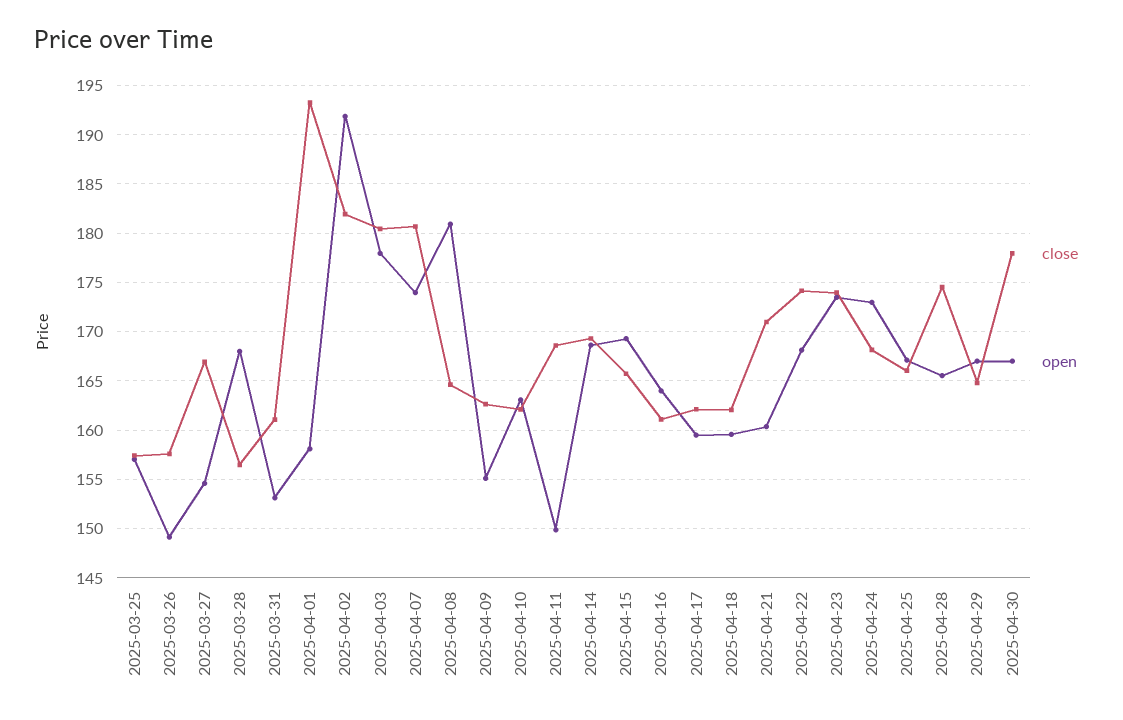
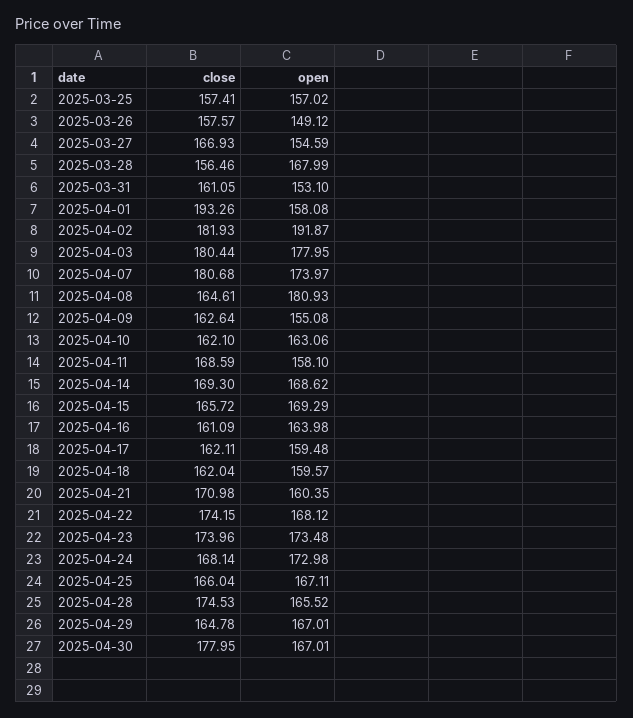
  {
    "close": {
      "2025-03-25": 157.41,
      "2025-03-26": 157.57,
      "2025-03-27": 166.93,
      "2025-03-28": 156.46,
      "2025-03-31": 161.05,
      "2025-04-01": 193.26,
      "2025-04-02": 181.93,
      "2025-04-03": 180.44,
      "2025-04-07": 180.68,
      "2025-04-08": 164.61,
      "2025-04-09": 162.64,
      "2025-04-10": 162.1,
      "2025-04-11": 168.59,
      "2025-04-14": 169.3,
      "2025-04-15": 165.72,
      "2025-04-16": 161.09,
      "2025-04-17": 162.11,
      "2025-04-18": 162.04,
      "2025-04-21": 170.98,
      "2025-04-22": 174.15,
      "2025-04-23": 173.96,
      "2025-04-24": 168.14,
      "2025-04-25": 166.04,
      "2025-04-28": 174.53,
      "2025-04-29": 164.78,
      "2025-04-30": 177.95
    },
    "open": {
      "2025-03-25": 157.02,
      "2025-03-26": 149.12,
      "2025-03-27": 154.59,
      "2025-03-28": 167.99,
      "2025-03-31": 153.1,
      "2025-04-01": 158.08,
      "2025-04-02": 191.87,
      "2025-04-03": 177.95,
      "2025-04-07": 173.97,
      "2025-04-08": 180.93,
      "2025-04-09": 155.08,
      "2025-04-10": 163.06,
-     "2025-04-11": 150,
+     "2025-04-11": 158.1,
      "2025-04-14": 168.62,
      "2025-04-15": 169.29,
      "2025-04-16": 163.98,
      "2025-04-17": 159.48,
      "2025-04-18": 159.57,
      "2025-04-21": 160.35,
      "2025-04-22": 168.12,
      "2025-04-23": 173.48,
      "2025-04-24": 172.98,
      "2025-04-25": 167.11,
      "2025-04-28": 165.52,
      "2025-04-29": 167.01,
      "2025-04-30": 167.01
    }
  }

